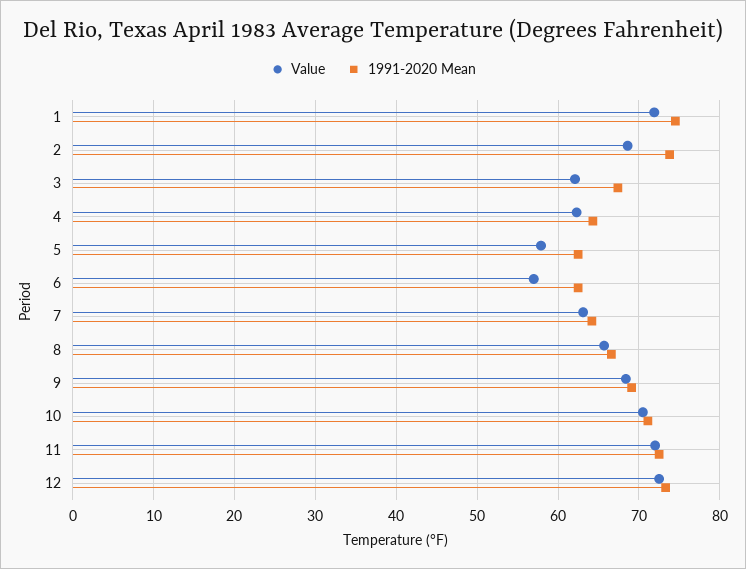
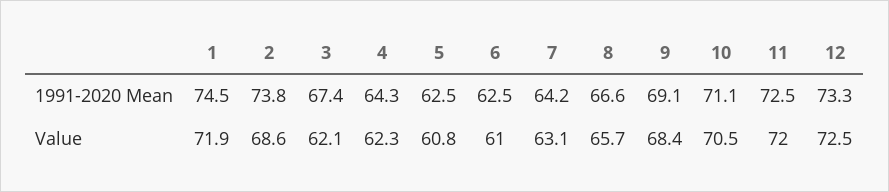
  {
    "Value": {
      "1": 71.9,
      "2": 68.6,
      "3": 62.1,
      "4": 62.3,
-     "5": 58,
+     "5": 60.8,
-     "6": 57,
+     "6": 61,
      "7": 63.1,
      "8": 65.7,
      "9": 68.4,
      "10": 70.5,
      "11": 72,
      "12": 72.5
    },
    "1991-2020 Mean": {
      "1": 74.5,
      "2": 73.8,
      "3": 67.4,
      "4": 64.3,
      "5": 62.5,
      "6": 62.5,
      "7": 64.2,
      "8": 66.6,
      "9": 69.1,
      "10": 71.1,
      "11": 72.5,
      "12": 73.3
    }
  }

